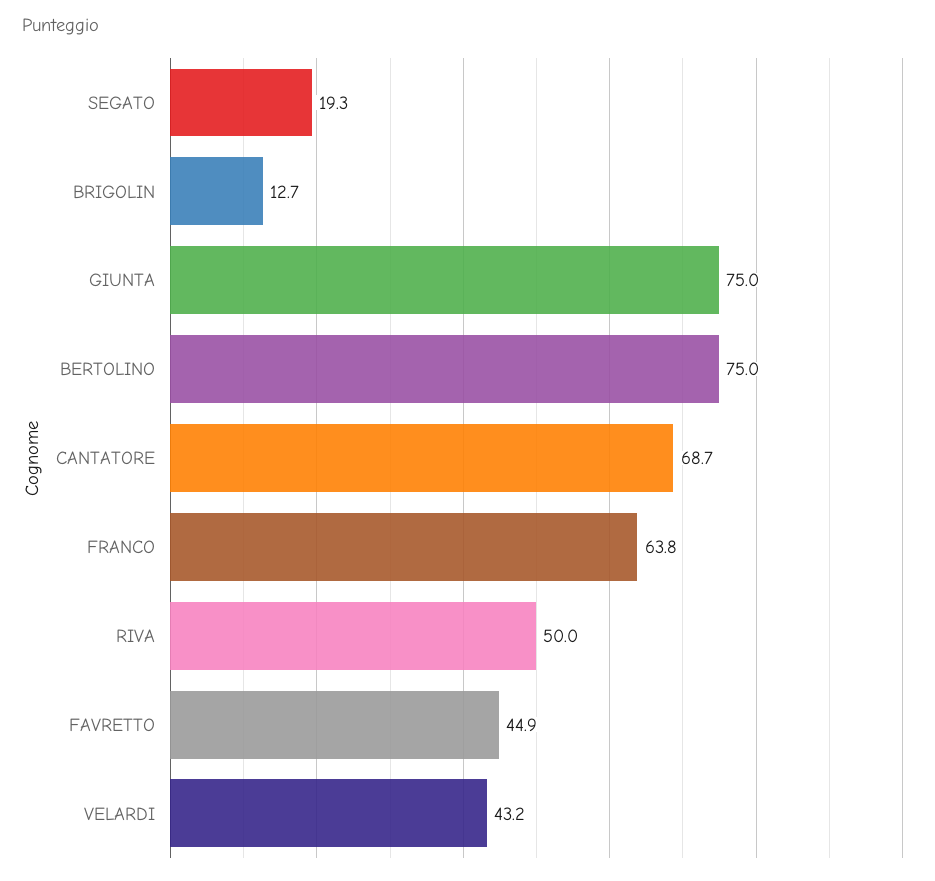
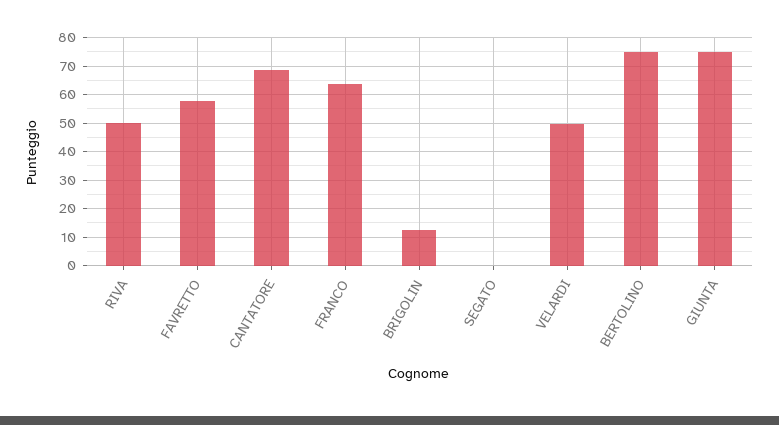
  {
-   "SEGATO": 19.3,
+   "SEGATO": 0,
    "BRIGOLIN": 12.7,
    "GIUNTA": 75,
    "BERTOLINO": 75,
    "CANTATORE": 68.7,
    "FRANCO": 63.8,
    "RIVA": 50,
-   "FAVRETTO": 44.9,
+   "FAVRETTO": 57.5,
-   "VELARDI": 43.2
+   "VELARDI": 50
  }

